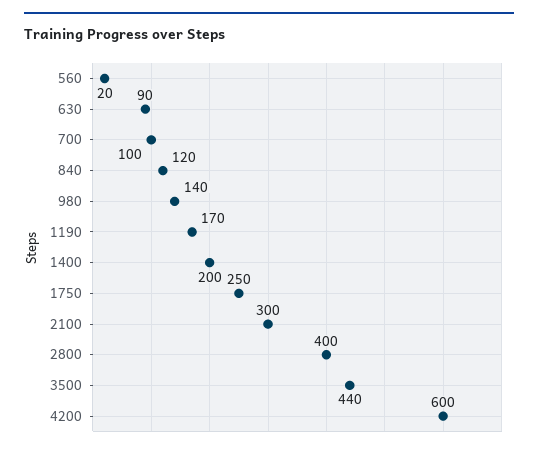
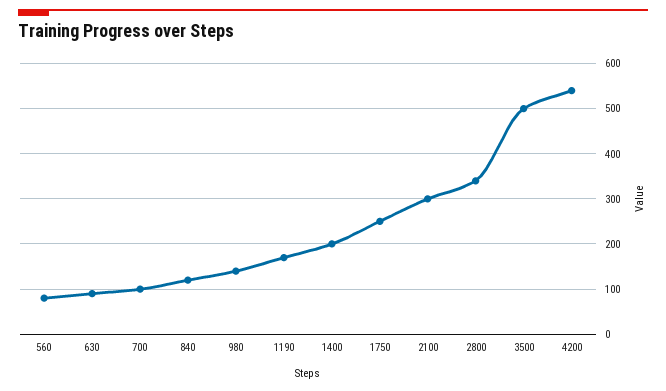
  {
-   "560": 20,
+   "560": 80,
    "630": 90,
    "700": 100,
    "840": 120,
    "980": 140,
    "1190": 170,
    "1400": 200,
    "1750": 250,
    "2100": 300,
-   "2800": 400,
+   "2800": 340,
-   "3500": 440,
+   "3500": 500,
-   "4200": 600
+   "4200": 540
  }

